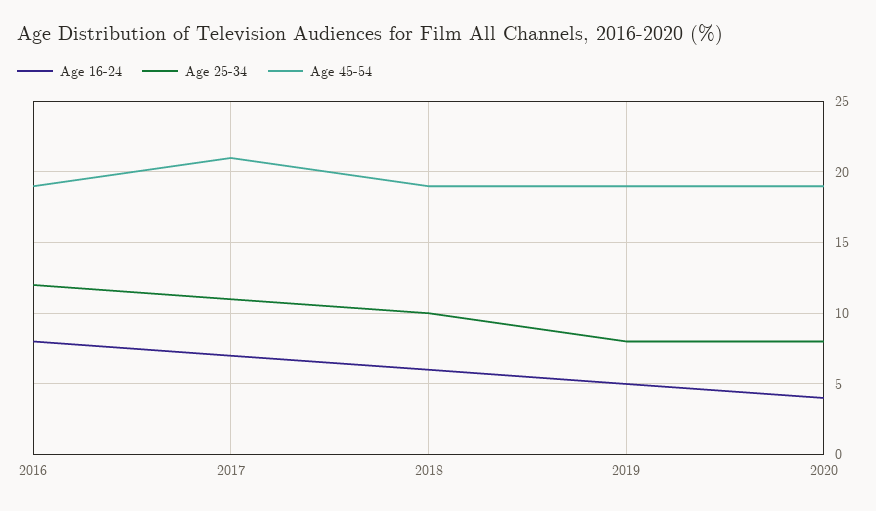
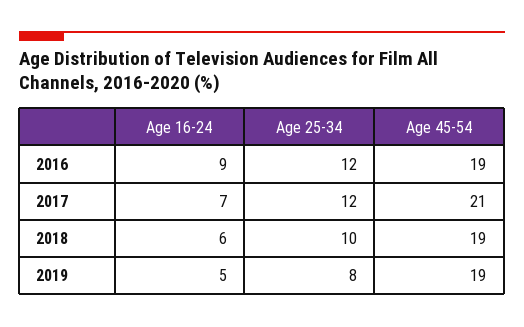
  {
    "Age 16-24": {
-     "2016": 8,
+     "2016": 9,
      "2017": 7,
      "2018": 6,
-     "2019": 5,
+     "2019": 5
-     "2020": 4
    },
    "Age 25-34": {
      "2016": 12,
-     "2017": 11,
+     "2017": 12,
      "2018": 10,
-     "2019": 8,
+     "2019": 8
-     "2020": 8
    },
    "Age 45-54": {
      "2016": 19,
      "2017": 21,
      "2018": 19,
-     "2019": 19,
+     "2019": 19
-     "2020": 19
    }
  }

